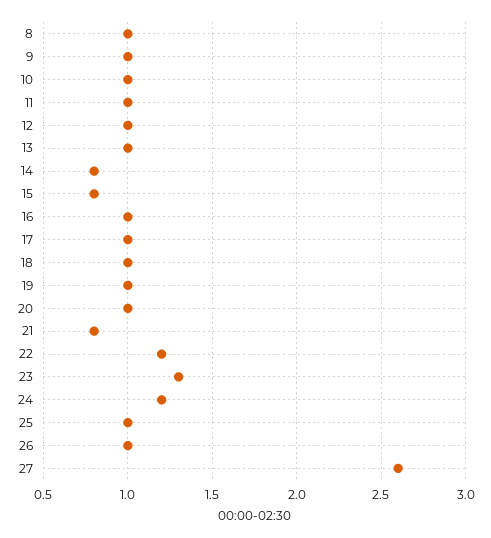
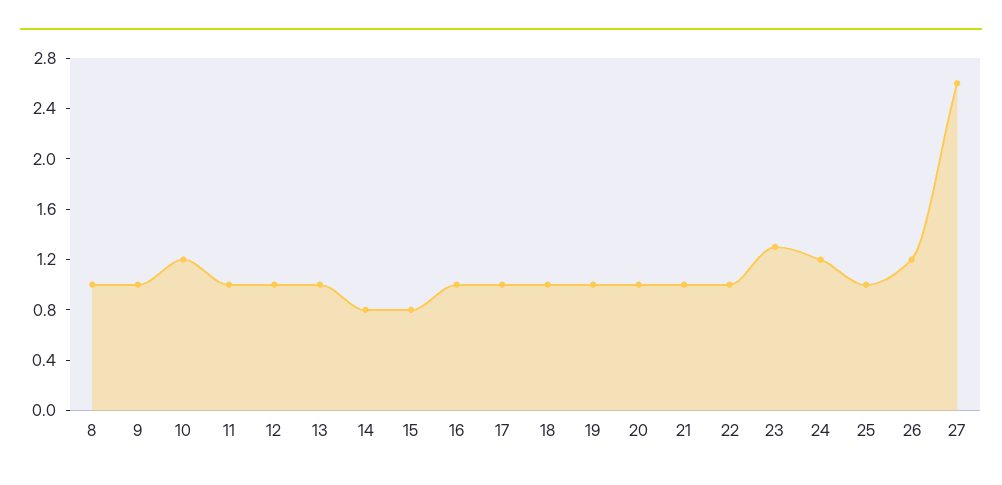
  {
    "8": 1,
    "9": 1,
-   "10": 1,
+   "10": 1.2,
    "11": 1,
    "12": 1,
    "13": 1,
    "14": 0.8,
    "15": 0.8,
    "16": 1,
    "17": 1,
    "18": 1,
    "19": 1,
    "20": 1,
-   "21": 0.8,
+   "21": 1,
-   "22": 1.2,
+   "22": 1,
    "23": 1.3,
    "24": 1.2,
    "25": 1,
-   "26": 1,
+   "26": 1.2,
    "27": 2.6
  }

